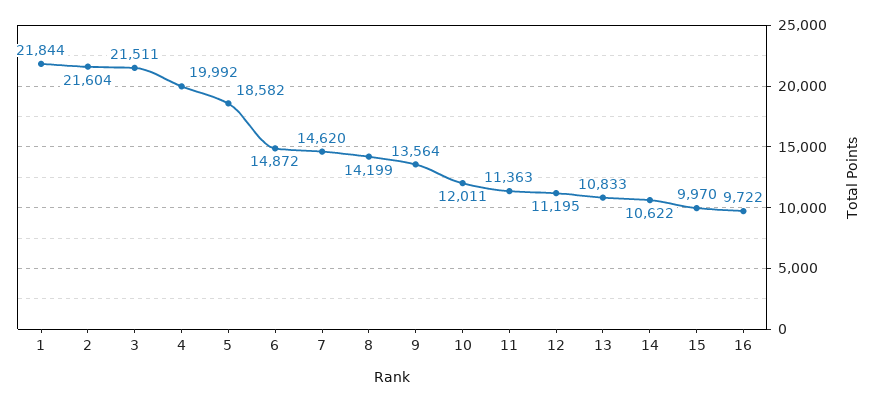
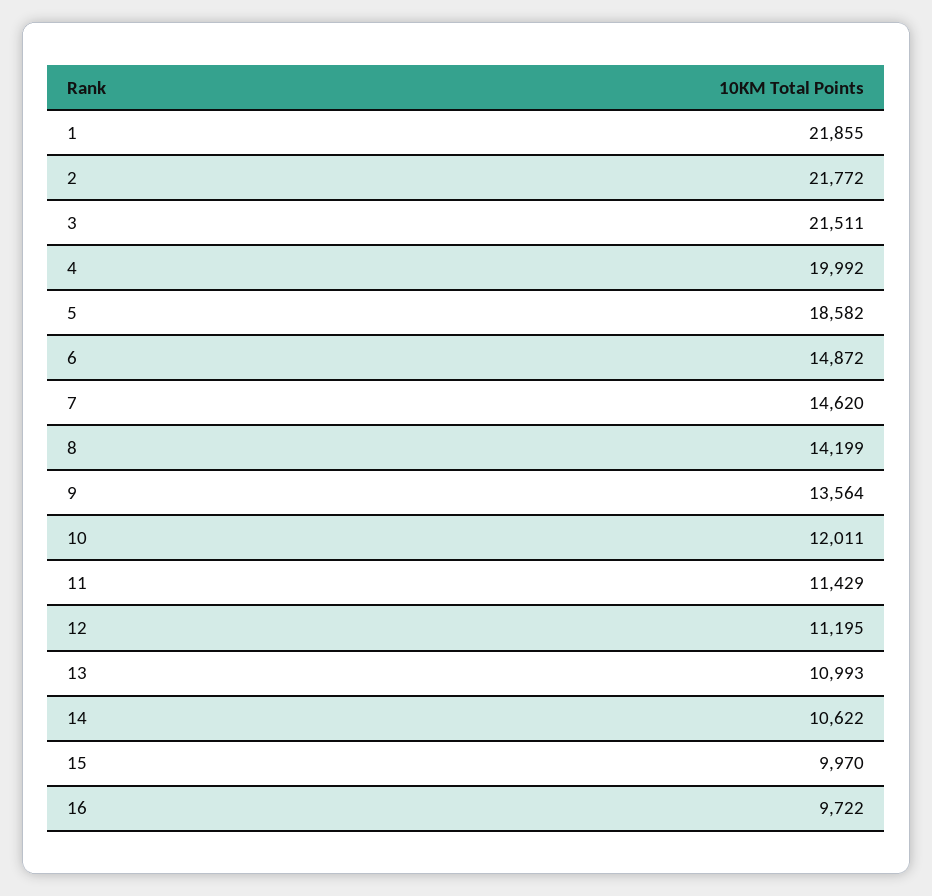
  {
-   "1": 21844,
+   "1": 21855,
-   "2": 21604,
+   "2": 21772,
    "3": 21511,
    "4": 19992,
    "5": 18582,
    "6": 14872,
    "7": 14620,
    "8": 14199,
    "9": 13564,
    "10": 12011,
-   "11": 11363,
+   "11": 11429,
    "12": 11195,
-   "13": 10833,
+   "13": 10993,
    "14": 10622,
    "15": 9970,
    "16": 9722
  }

